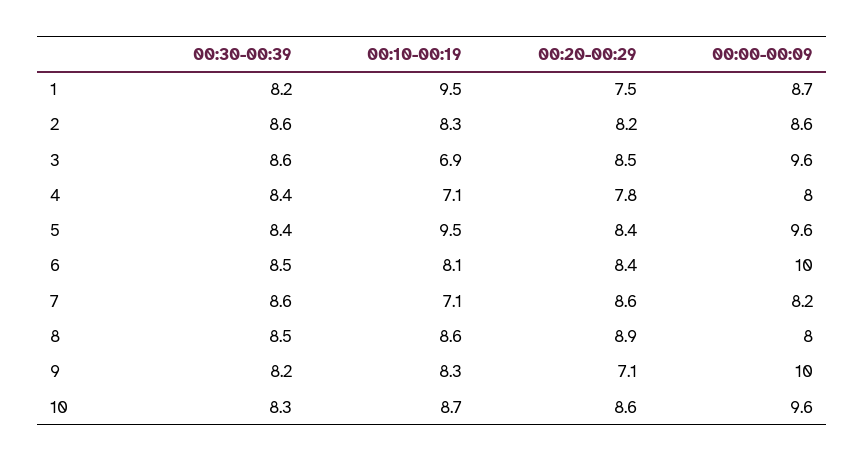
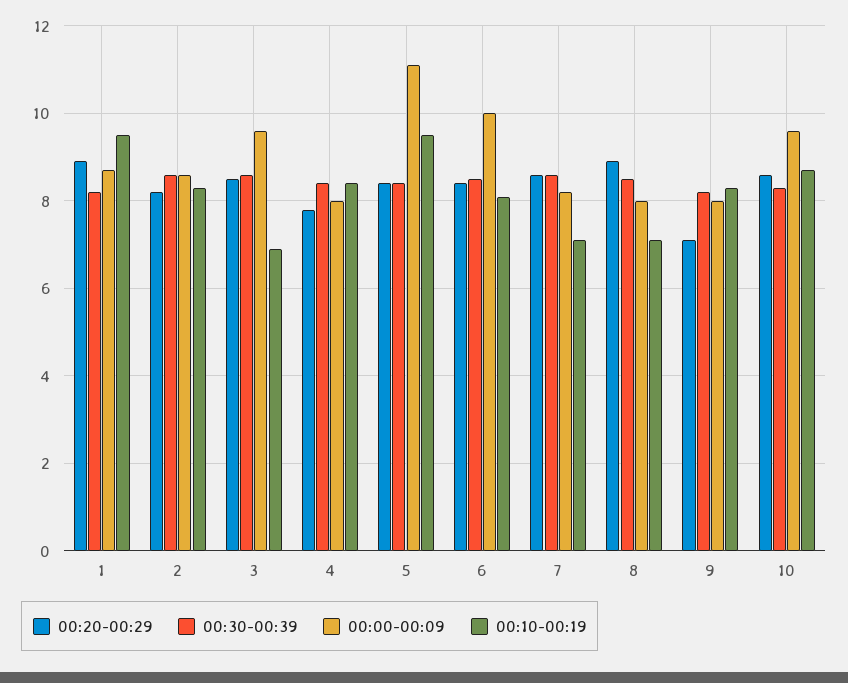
  {
    "00:30-00:39": {
      "1": 8.2,
      "2": 8.6,
      "3": 8.6,
      "4": 8.4,
      "5": 8.4,
      "6": 8.5,
      "7": 8.6,
      "8": 8.5,
      "9": 8.2,
      "10": 8.3
    },
    "00:10-00:19": {
      "1": 9.5,
      "2": 8.3,
      "3": 6.9,
-     "4": 7.1,
+     "4": 8.5,
      "5": 9.5,
      "6": 8.1,
      "7": 7.1,
-     "8": 8.6,
+     "8": 7,
      "9": 8.3,
      "10": 8.7
    },
    "00:20-00:29": {
-     "1": 7.5,
+     "1": 9,
      "2": 8.2,
      "3": 8.5,
      "4": 7.8,
      "5": 8.4,
      "6": 8.4,
      "7": 8.6,
      "8": 8.9,
      "9": 7.1,
      "10": 8.6
    },
    "00:00-00:09": {
      "1": 8.7,
      "2": 8.6,
      "3": 9.6,
      "4": 8,
-     "5": 9.6,
+     "5": 11,
      "6": 10,
      "7": 8.2,
      "8": 8,
-     "9": 10,
+     "9": 8,
      "10": 9.6
    }
  }

